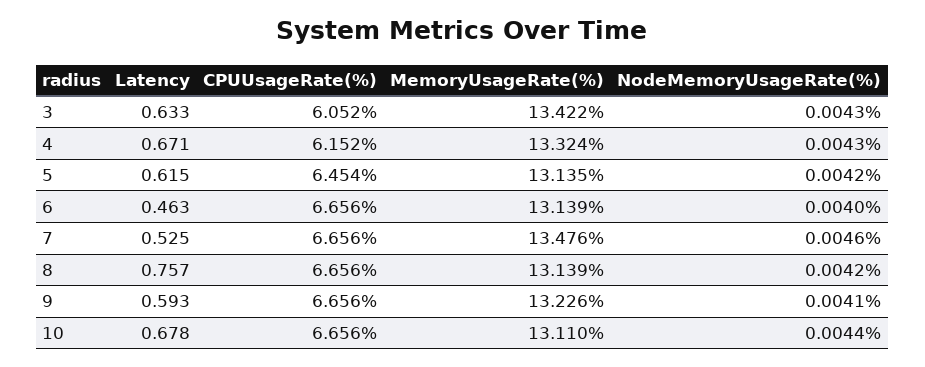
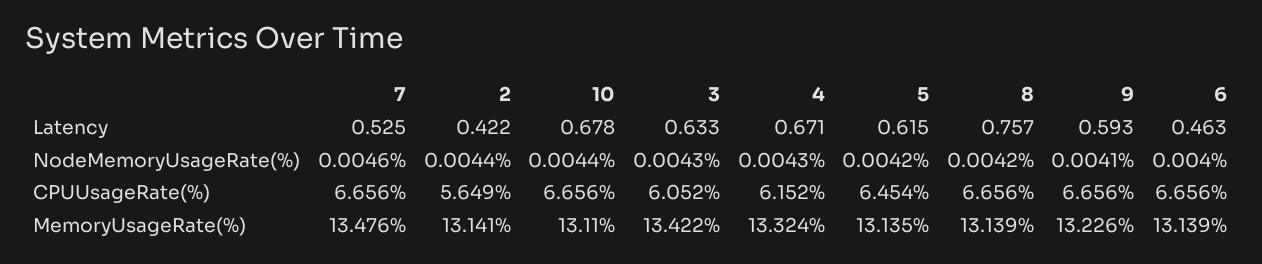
  {
    "Latency": {
      "3": 0.633,
      "4": 0.671,
      "5": 0.615,
      "6": 0.463,
      "7": 0.525,
      "8": 0.757,
      "9": 0.593,
-     "10": 0.678
+     "10": 0.678,
+     "2": 0.422
    },
    "CPUUsageRate(%)": {
      "3": 6.052,
      "4": 6.152,
      "5": 6.454,
      "6": 6.656,
      "7": 6.656,
      "8": 6.656,
      "9": 6.656,
-     "10": 6.656
+     "10": 6.656,
+     "2": 5.649
    },
    "MemoryUsageRate(%)": {
      "3": 13.422,
      "4": 13.324,
      "5": 13.135,
      "6": 13.139,
      "7": 13.476,
      "8": 13.139,
      "9": 13.226,
-     "10": 13.11
+     "10": 13.11,
+     "2": 13.141
    },
    "NodeMemoryUsageRate(%)": {
      "3": 0.0043,
      "4": 0.0043,
      "5": 0.0042,
      "6": 0.004,
      "7": 0.0046,
      "8": 0.0042,
      "9": 0.0041,
-     "10": 0.0044
+     "10": 0.0044,
+     "2": 0.0044
    }
  }

